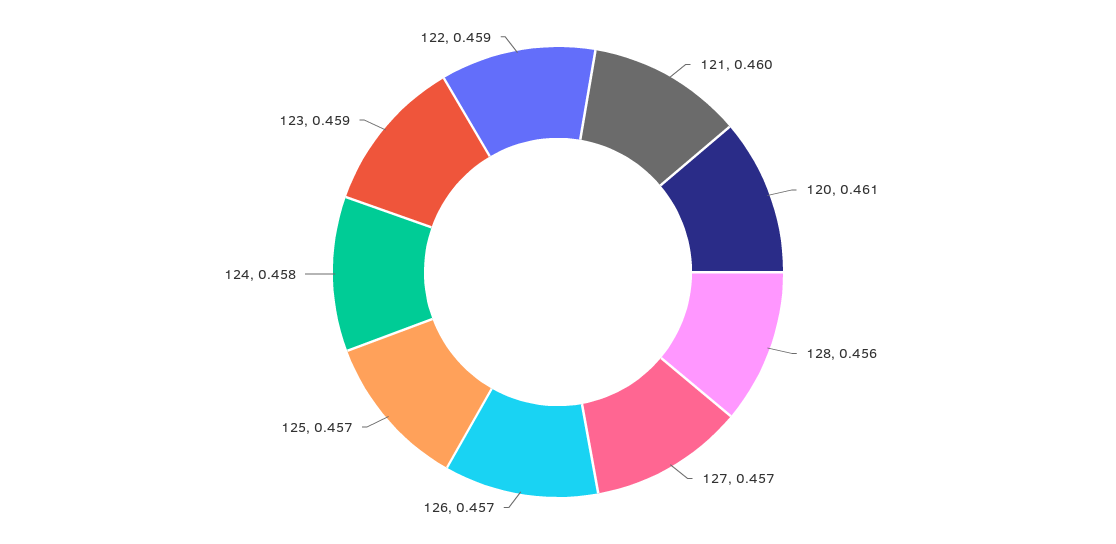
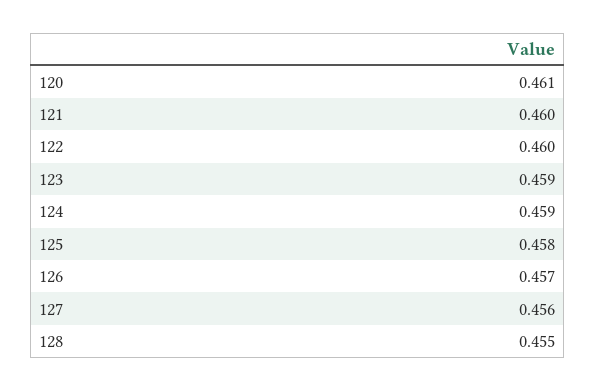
  {
    "121": 0.46,
    "120": 0.461,
-   "128": 0.456,
+   "128": 0.455,
-   "127": 0.457,
+   "127": 0.456,
    "126": 0.457,
-   "125": 0.457,
+   "125": 0.458,
-   "124": 0.458,
+   "124": 0.459,
    "123": 0.459,
-   "122": 0.459
+   "122": 0.46
  }

